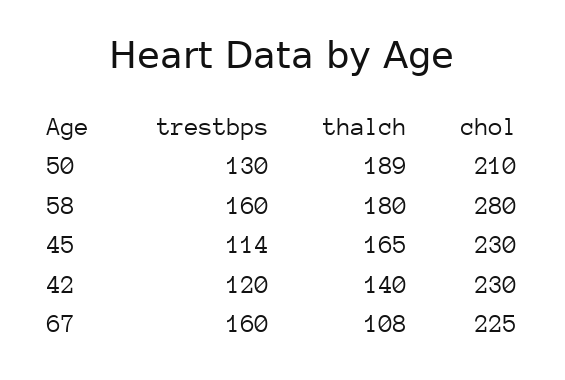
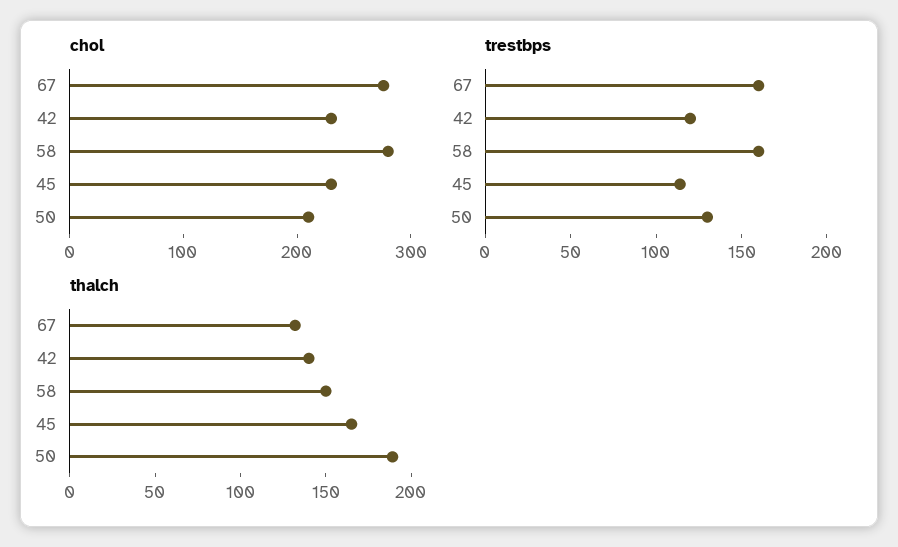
  {
    "trestbps": {
      "50": 130,
      "58": 160,
      "45": 114,
      "42": 120,
      "67": 160
    },
    "thalch": {
      "50": 189,
-     "58": 180,
+     "58": 150,
      "45": 165,
      "42": 140,
-     "67": 108
+     "67": 130
    },
    "chol": {
      "50": 210,
      "58": 280,
      "45": 230,
      "42": 230,
-     "67": 225
+     "67": 280
    }
  }

